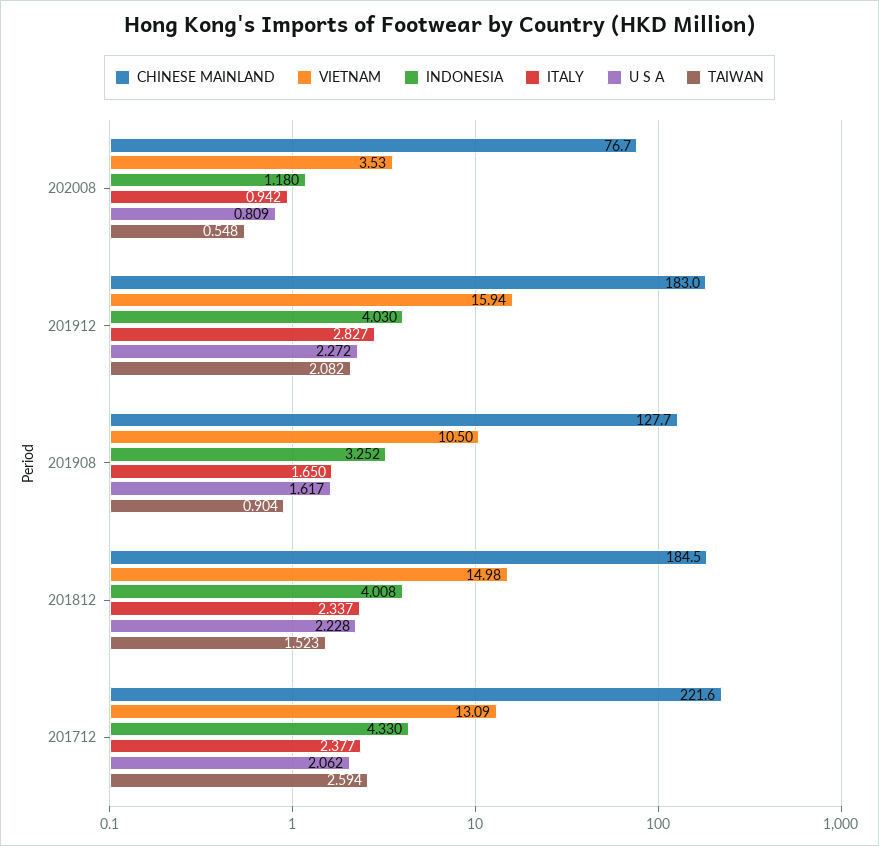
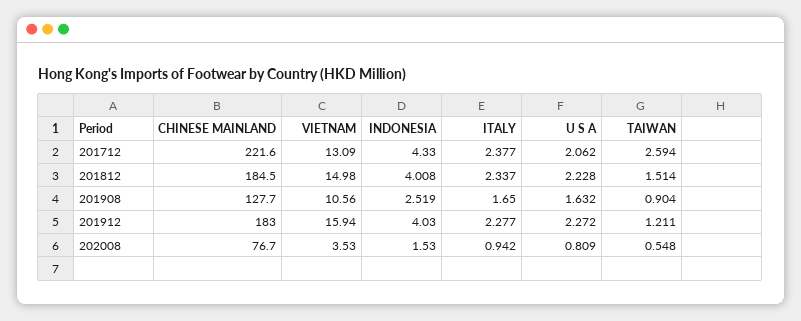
  {
    "CHINESE MAINLAND": {
      "202008": 76.7,
      "201912": 183,
      "201908": 127.7,
      "201812": 184.5,
      "201712": 221.6
    },
    "VIETNAM": {
      "202008": 3.53,
      "201912": 15.94,
-     "201908": 10.5,
+     "201908": 10.56,
      "201812": 14.98,
      "201712": 13.09
    },
    "INDONESIA": {
-     "202008": 1.18,
+     "202008": 1.53,
      "201912": 4.03,
-     "201908": 3.252,
+     "201908": 2.519,
      "201812": 4.008,
      "201712": 4.33
    },
    "ITALY": {
      "202008": 0.942,
-     "201912": 2.827,
+     "201912": 2.277,
      "201908": 1.65,
      "201812": 2.337,
      "201712": 2.377
    },
    "U S A": {
      "202008": 0.809,
      "201912": 2.272,
-     "201908": 1.617,
+     "201908": 1.632,
      "201812": 2.228,
      "201712": 2.062
    },
    "TAIWAN": {
      "202008": 0.548,
-     "201912": 2.082,
+     "201912": 1.211,
      "201908": 0.904,
-     "201812": 1.523,
+     "201812": 1.514,
      "201712": 2.594
    }
  }

